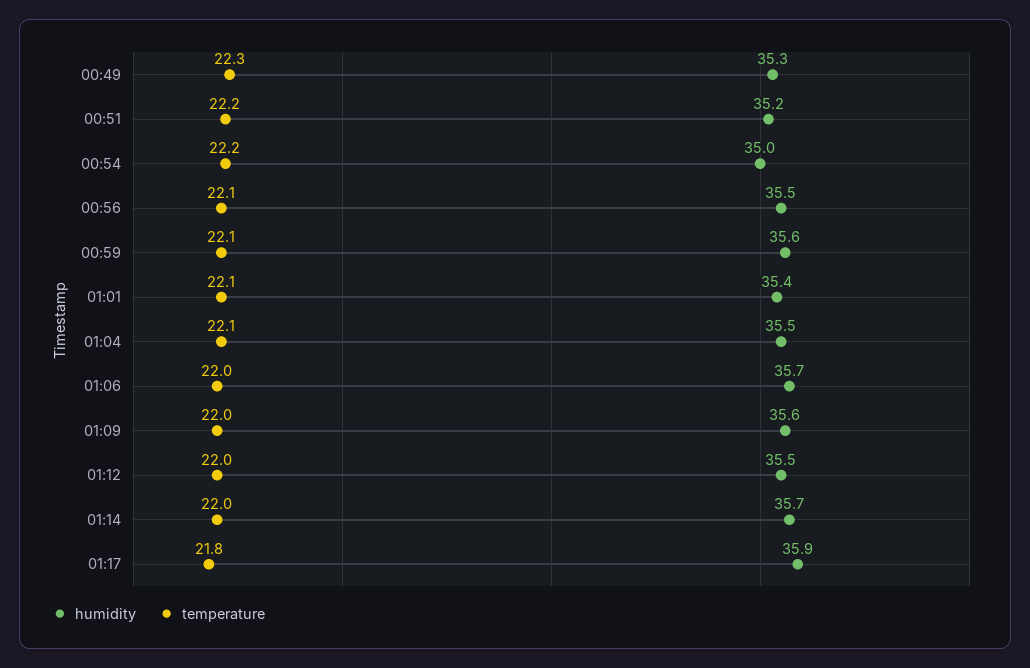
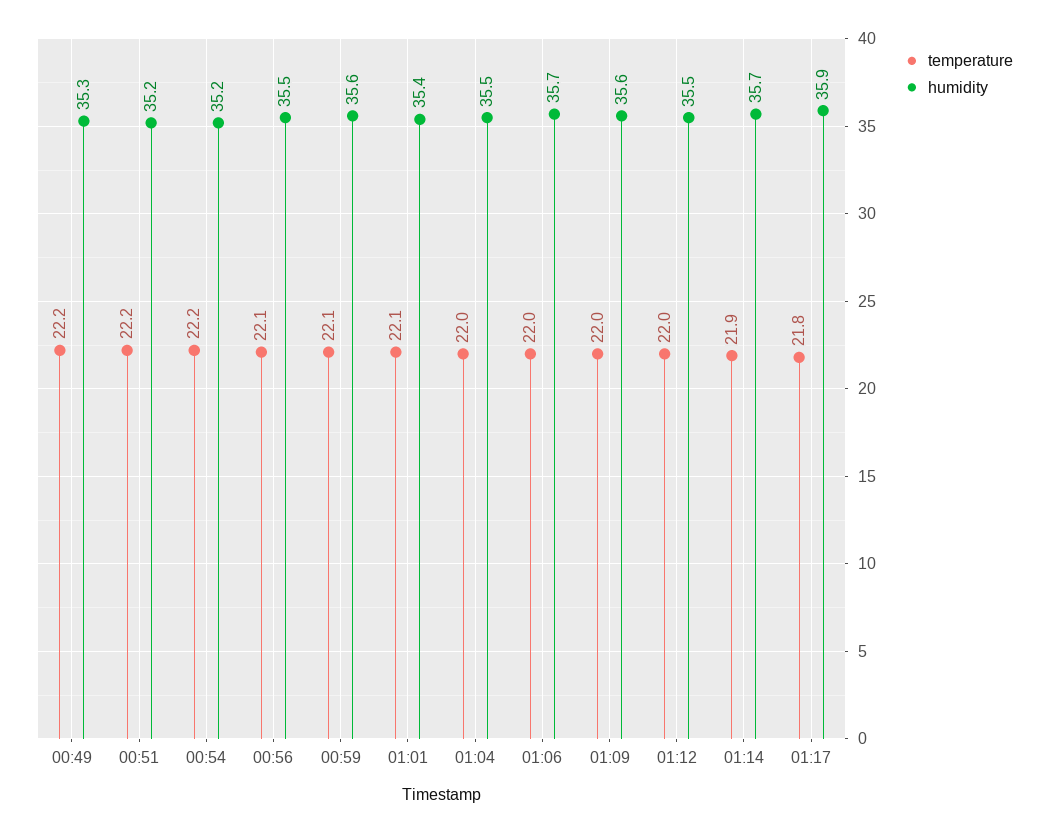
  {
    "humidity": {
      "00:49": 35.3,
      "00:51": 35.2,
-     "00:54": 35,
+     "00:54": 35.2,
      "00:56": 35.5,
      "00:59": 35.6,
      "01:01": 35.4,
      "01:04": 35.5,
      "01:06": 35.7,
      "01:09": 35.6,
      "01:12": 35.5,
      "01:14": 35.7,
      "01:17": 35.9
    },
    "temperature": {
-     "00:49": 22.3,
+     "00:49": 22.2,
      "00:51": 22.2,
      "00:54": 22.2,
      "00:56": 22.1,
      "00:59": 22.1,
      "01:01": 22.1,
-     "01:04": 22.1,
+     "01:04": 22,
      "01:06": 22,
      "01:09": 22,
      "01:12": 22,
-     "01:14": 22,
+     "01:14": 21.9,
      "01:17": 21.8
    }
  }

